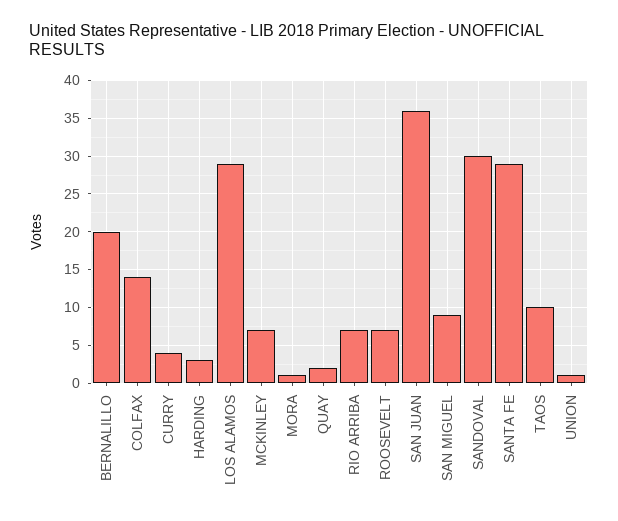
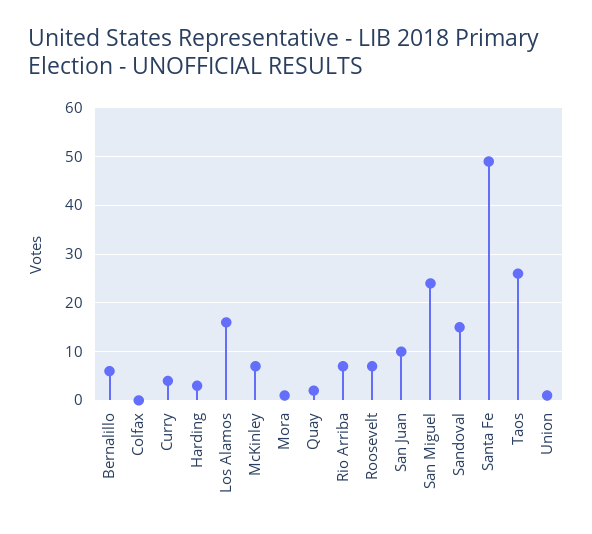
  {
-   "BERNALILLO": 20,
+   "BERNALILLO": 5,
-   "COLFAX": 14,
+   "COLFAX": 0,
    "CURRY": 4,
    "HARDING": 3,
-   "LOS ALAMOS": 29,
+   "LOS ALAMOS": 15,
    "MCKINLEY": 7,
    "MORA": 1,
    "QUAY": 2,
    "RIO ARRIBA": 7,
    "ROOSEVELT": 7,
-   "SAN JUAN": 36,
+   "SAN JUAN": 10,
-   "SAN MIGUEL": 9,
+   "SAN MIGUEL": 25,
-   "SANDOVAL": 30,
+   "SANDOVAL": 15,
-   "SANTA FE": 29,
+   "SANTA FE": 50,
-   "TAOS": 10,
+   "TAOS": 25,
    "UNION": 1
  }

